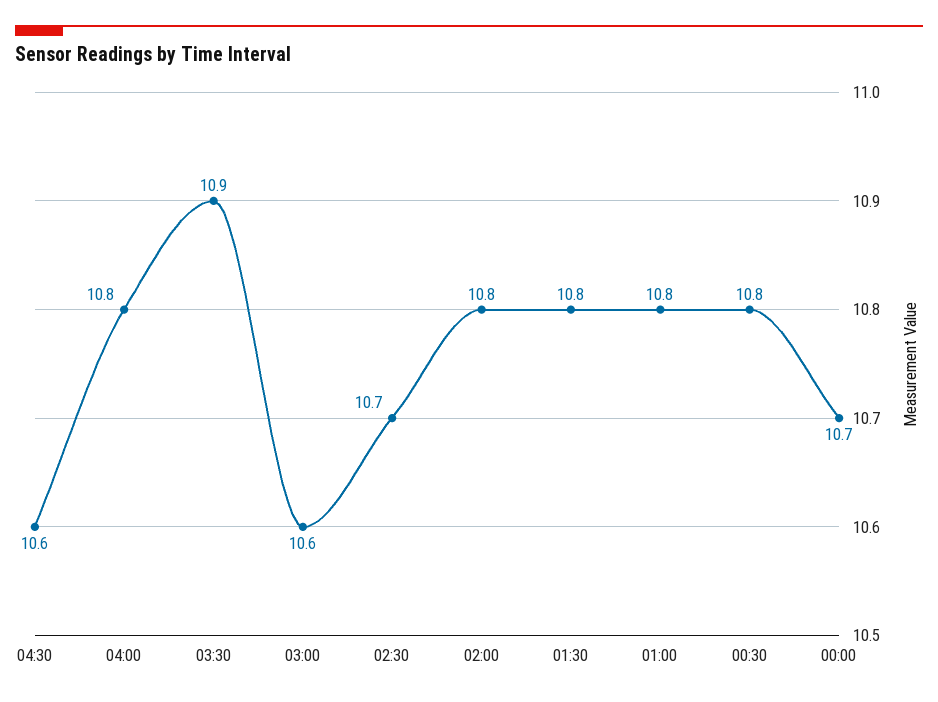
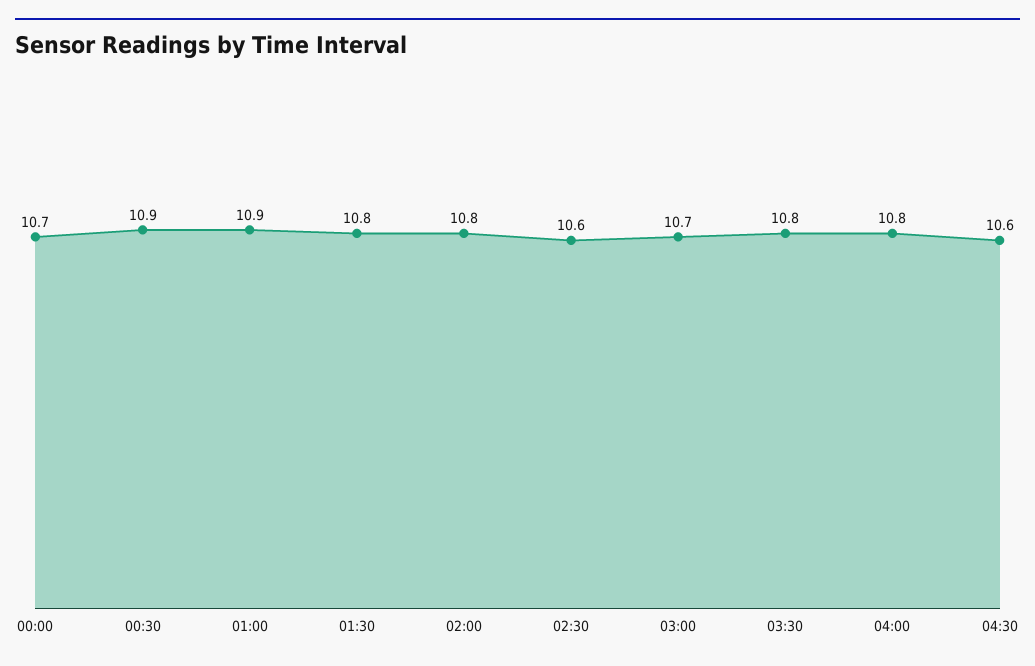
  {
    "04:30": 10.6,
    "04:00": 10.8,
-   "03:30": 10.9,
+   "03:30": 10.8,
-   "03:00": 10.6,
+   "03:00": 10.7,
-   "02:30": 10.7,
+   "02:30": 10.6,
    "02:00": 10.8,
    "01:30": 10.8,
-   "01:00": 10.8,
+   "01:00": 10.9,
-   "00:30": 10.8,
+   "00:30": 10.9,
    "00:00": 10.7
  }

